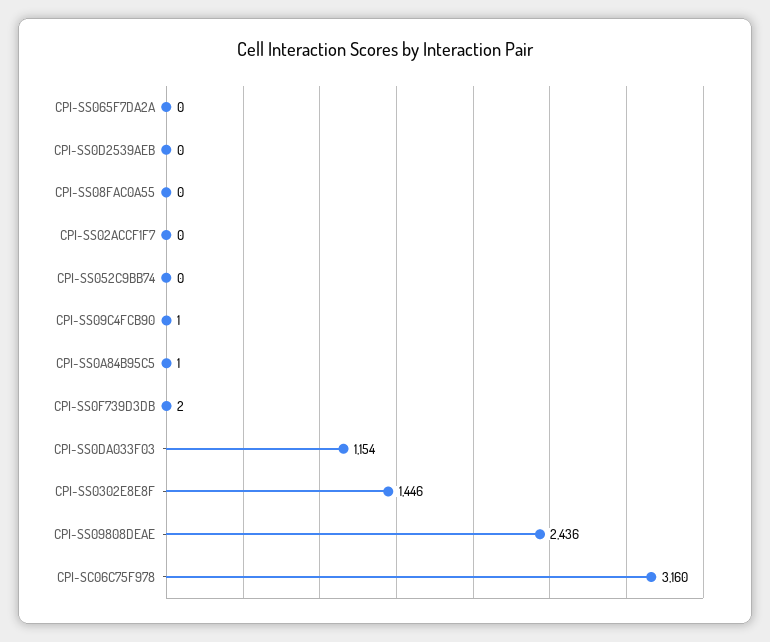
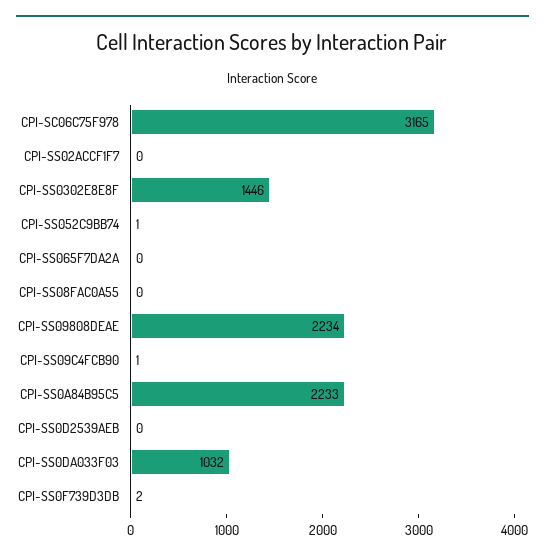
  {
    "CPI-SS065F7DA2A": 0,
    "CPI-SS0D2539AEB": 0,
    "CPI-SS08FAC0A55": 0,
    "CPI-SS02ACCF1F7": 0,
-   "CPI-SS052C9BB74": 0,
+   "CPI-SS052C9BB74": 1,
    "CPI-SS09C4FCB90": 1,
-   "CPI-SS0A84B95C5": 1,
+   "CPI-SS0A84B95C5": 2233,
    "CPI-SS0F739D3DB": 2,
-   "CPI-SS0DA033F03": 1154,
+   "CPI-SS0DA033F03": 1032,
    "CPI-SS0302E8E8F": 1446,
-   "CPI-SS09808DEAE": 2436,
+   "CPI-SS09808DEAE": 2234,
-   "CPI-SC06C75F978": 3160
+   "CPI-SC06C75F978": 3165
  }

